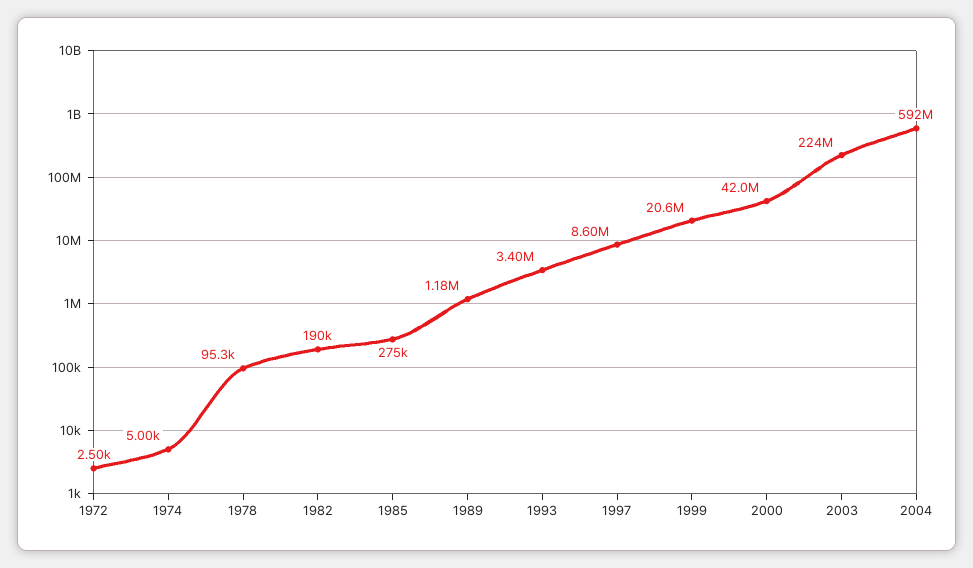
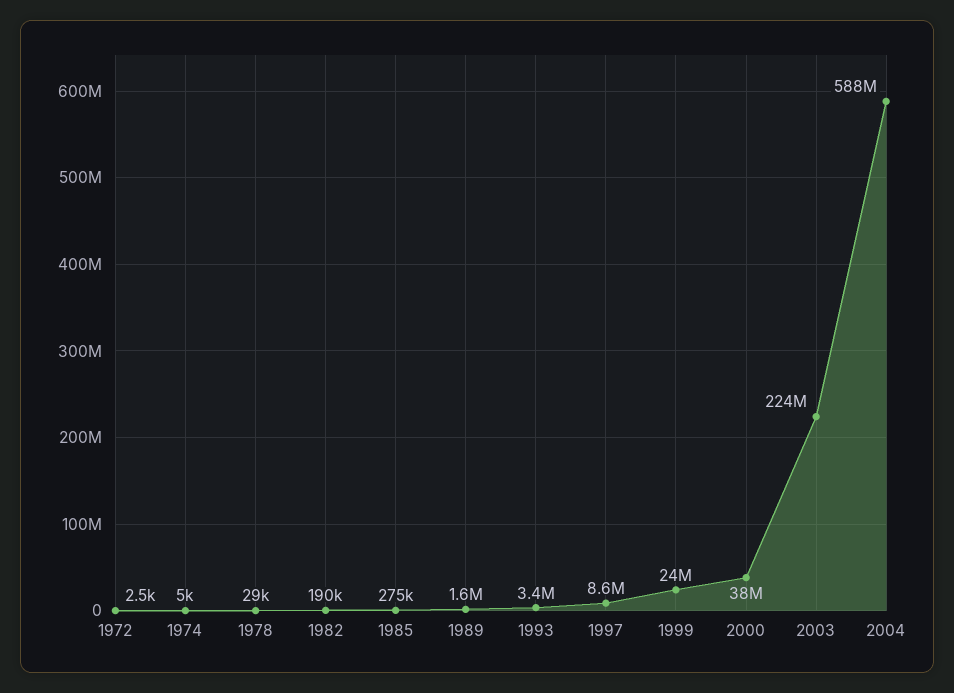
  {
    "1972": 2500,
    "1974": 5000,
-   "1978": 95300,
+   "1978": 29000,
    "1982": 190000,
    "1985": 275000,
-   "1989": 1180000,
+   "1989": 1600000,
    "1993": 3400000,
    "1997": 8600000,
-   "1999": 20600000,
+   "1999": 24000000,
-   "2000": 42000000,
+   "2000": 38000000,
    "2003": 224000000,
-   "2004": 592000000
+   "2004": 588000000
  }

